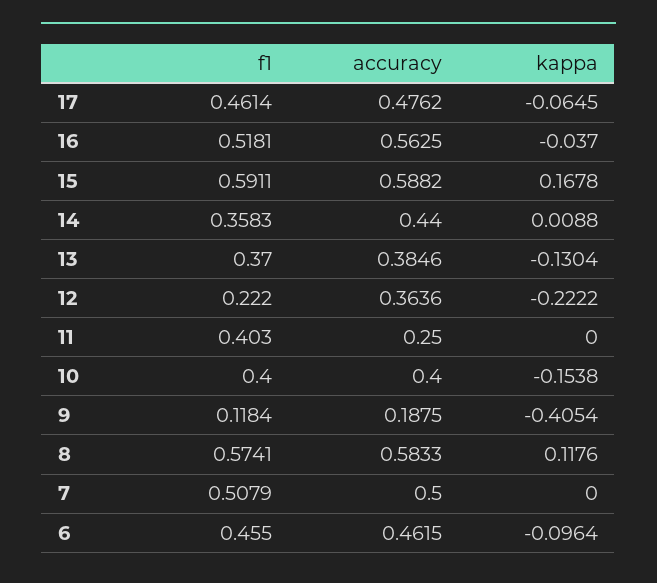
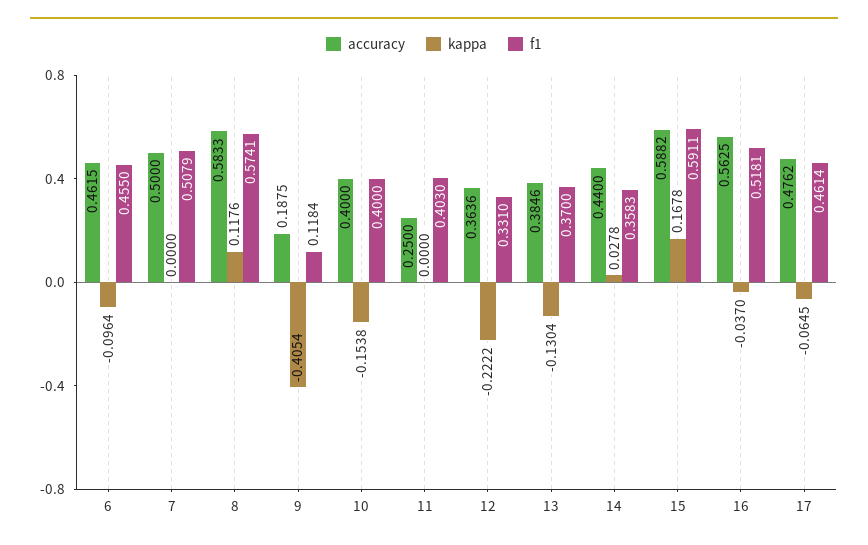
  {
    "f1": {
      "17": 0.4614,
      "16": 0.5181,
      "15": 0.5911,
      "14": 0.3583,
      "13": 0.37,
-     "12": 0.222,
+     "12": 0.331,
      "11": 0.403,
      "10": 0.4,
      "9": 0.1184,
      "8": 0.5741,
      "7": 0.5079,
      "6": 0.455
    },
    "accuracy": {
      "17": 0.4762,
      "16": 0.5625,
      "15": 0.5882,
      "14": 0.44,
      "13": 0.3846,
      "12": 0.3636,
      "11": 0.25,
      "10": 0.4,
      "9": 0.1875,
      "8": 0.5833,
      "7": 0.5,
      "6": 0.4615
    },
    "kappa": {
      "17": -0.0645,
      "16": -0.037,
      "15": 0.1678,
-     "14": 0.0088,
+     "14": 0.0278,
      "13": -0.1304,
      "12": -0.2222,
      "11": 0,
      "10": -0.1538,
      "9": -0.4054,
      "8": 0.1176,
      "7": 0,
      "6": -0.0964
    }
  }

